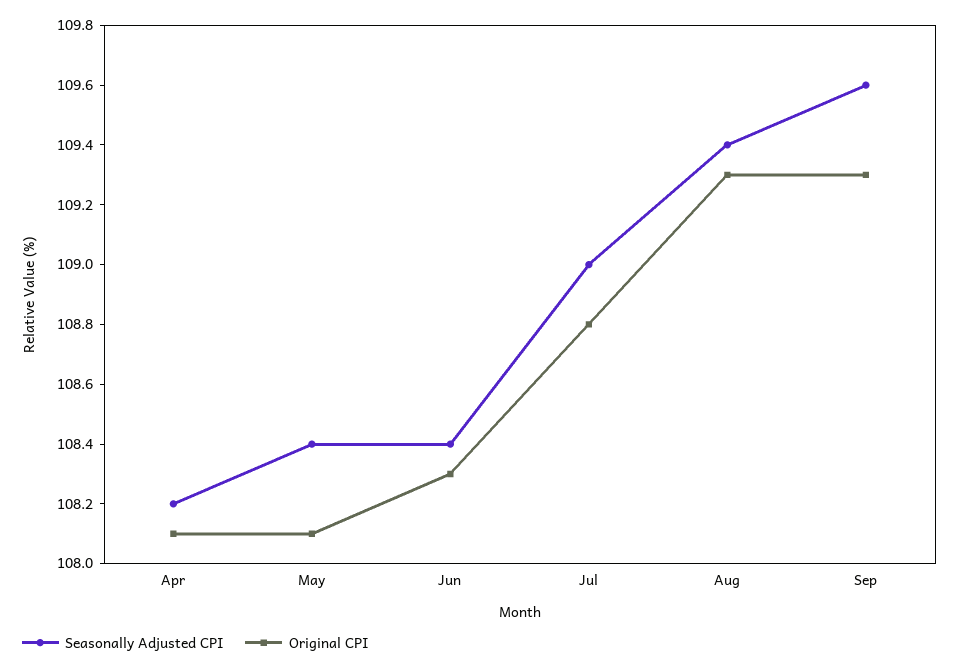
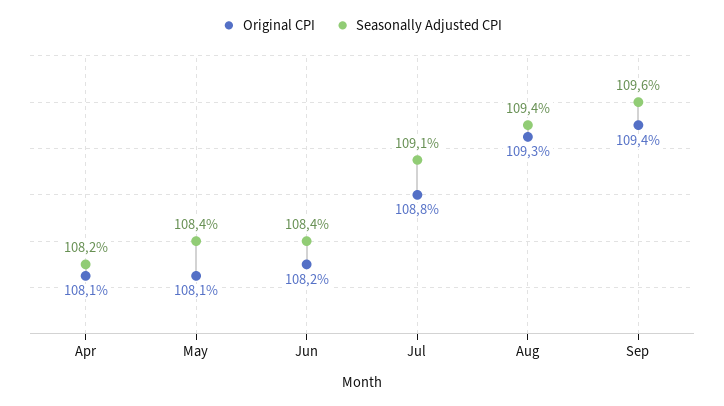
  {
    "Seasonally Adjusted CPI": {
      "Apr": 108.2,
      "May": 108.4,
      "Jun": 108.4,
-     "Jul": 109,
+     "Jul": 109.1,
      "Aug": 109.4,
      "Sep": 109.6
    },
    "Original CPI": {
      "Apr": 108.1,
      "May": 108.1,
-     "Jun": 108.3,
+     "Jun": 108.2,
      "Jul": 108.8,
      "Aug": 109.3,
-     "Sep": 109.3
+     "Sep": 109.4
    }
  }

